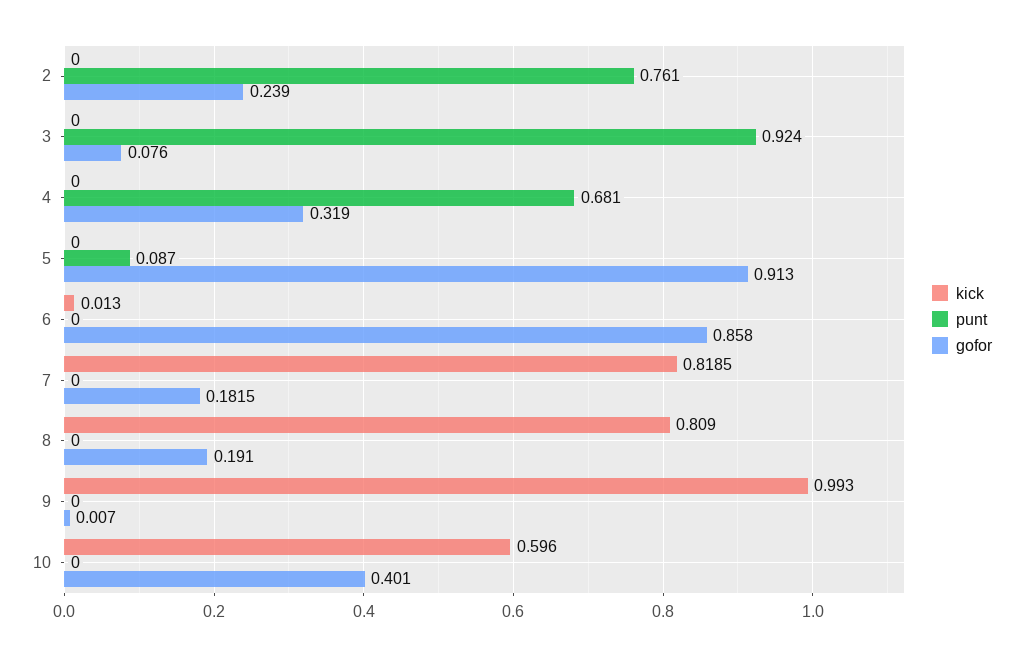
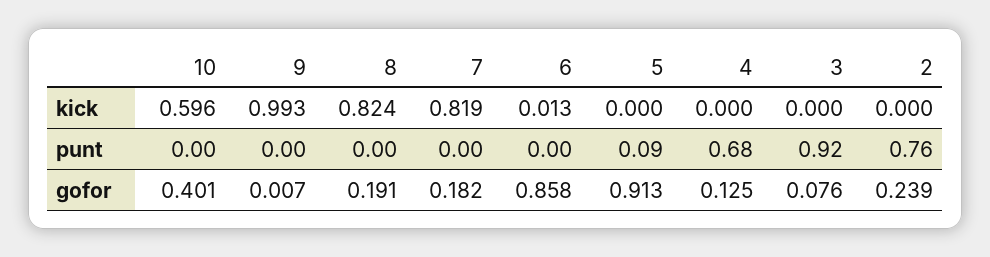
  {
    "kick": {
      "2": 0,
      "3": 0,
      "4": 0,
      "5": 0,
      "6": 0.013,
      "7": 0.8185,
-     "8": 0.809,
+     "8": 0.824,
      "9": 0.993,
      "10": 0.596
    },
    "punt": {
      "2": 0.761,
      "3": 0.924,
      "4": 0.681,
      "5": 0.087,
      "6": 0,
      "7": 0,
      "8": 0,
      "9": 0,
      "10": 0
    },
    "gofor": {
      "2": 0.239,
      "3": 0.076,
-     "4": 0.319,
+     "4": 0.125,
      "5": 0.913,
      "6": 0.858,
      "7": 0.1815,
      "8": 0.191,
      "9": 0.007,
      "10": 0.401
    }
  }

